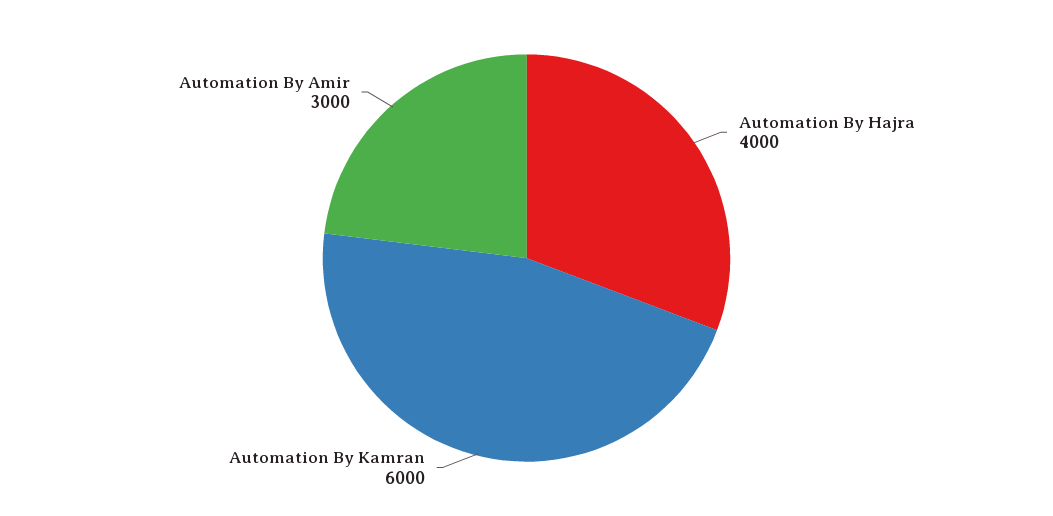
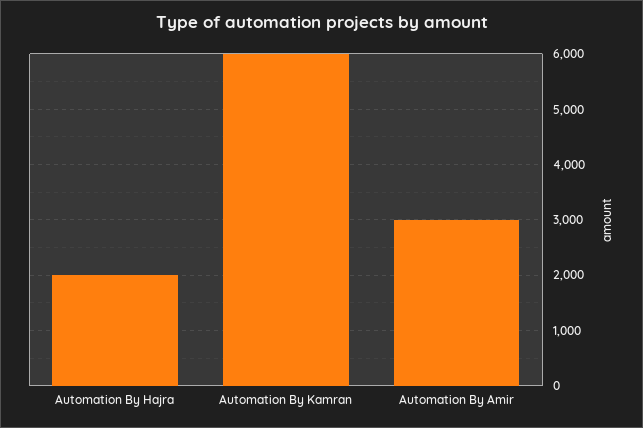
  {
-   "Automation By Hajra": 4000,
+   "Automation By Hajra": 2000,
    "Automation By Kamran": 6000,
    "Automation By Amir": 3000
  }

